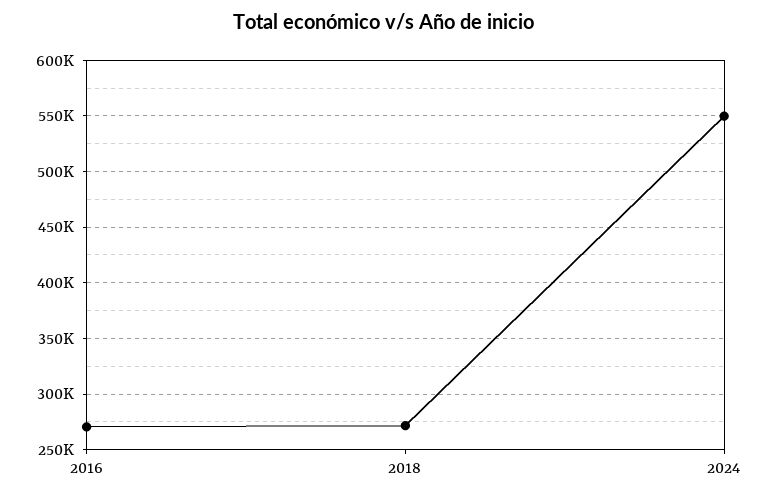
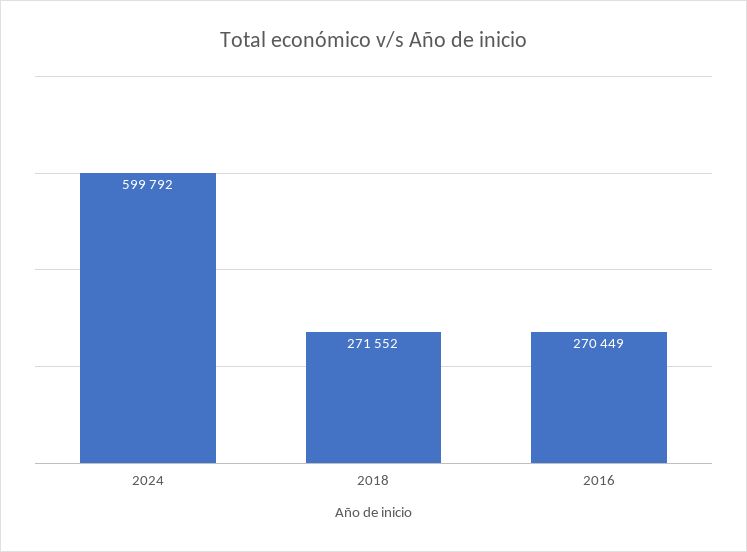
  {
    "2016": 270449,
    "2018": 271552,
-   "2024": 550000
+   "2024": 599792
  }

